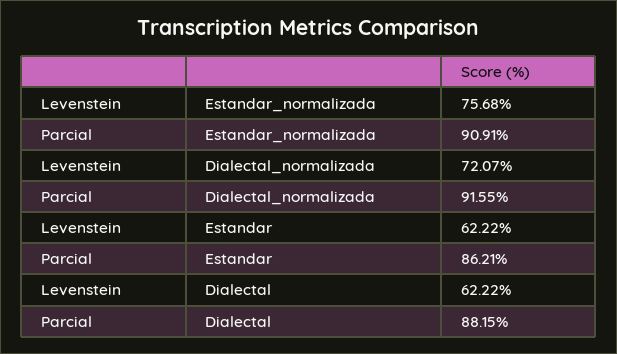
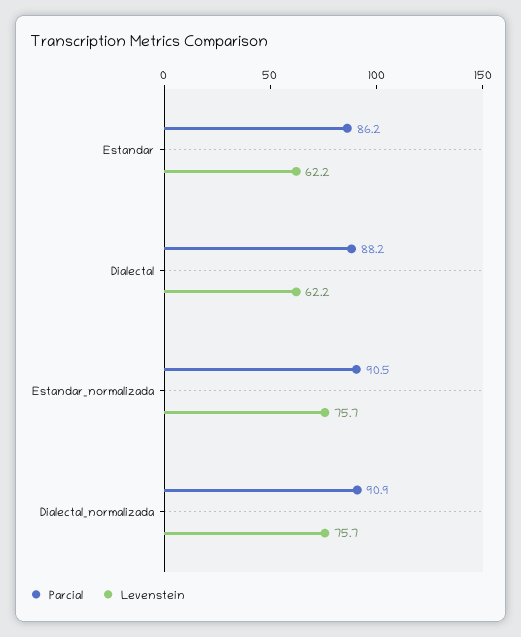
  {
    "Levenstein": {
      "Estandar_normalizada": 75.68,
-     "Dialectal_normalizada": 72.07,
+     "Dialectal_normalizada": 75.7,
      "Estandar": 62.22,
      "Dialectal": 62.22
    },
    "Parcial": {
-     "Estandar_normalizada": 90.91,
+     "Estandar_normalizada": 90.5,
-     "Dialectal_normalizada": 91.55,
+     "Dialectal_normalizada": 90.9,
      "Estandar": 86.21,
      "Dialectal": 88.15
    }
  }

